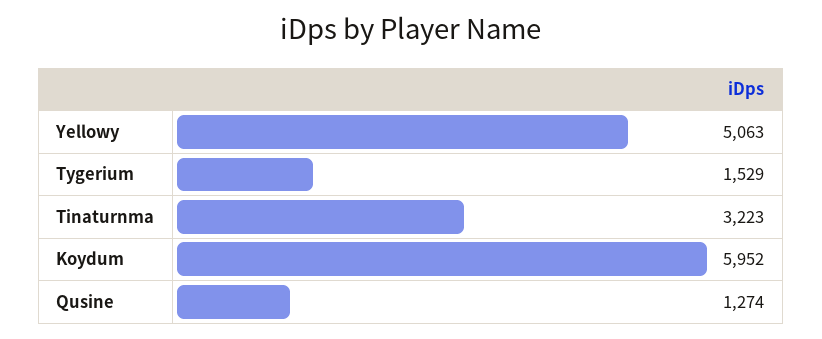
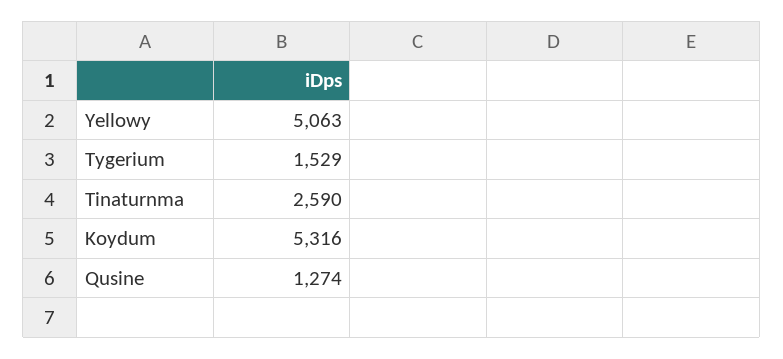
  {
    "Yellowy": 5063,
    "Tygerium": 1529,
-   "Tinaturnma": 3223,
+   "Tinaturnma": 2590,
-   "Koydum": 5952,
+   "Koydum": 5316,
    "Qusine": 1274
  }

